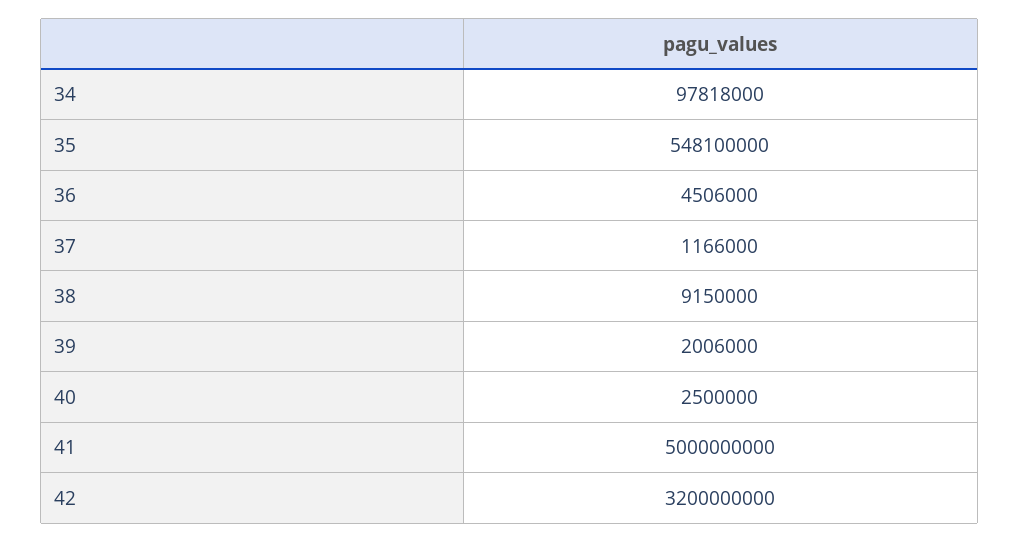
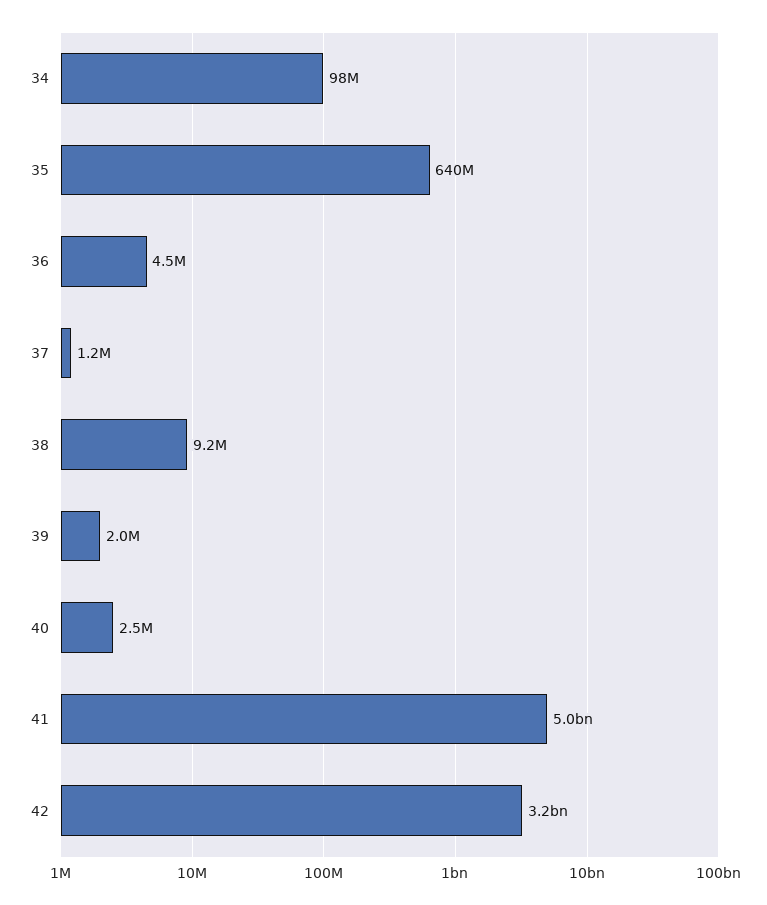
  {
    "34": 97818000,
-   "35": 548100000,
+   "35": 640000000,
    "36": 4506000,
    "37": 1166000,
    "38": 9150000,
    "39": 2006000,
    "40": 2500000,
    "41": 5000000000,
    "42": 3200000000
  }

